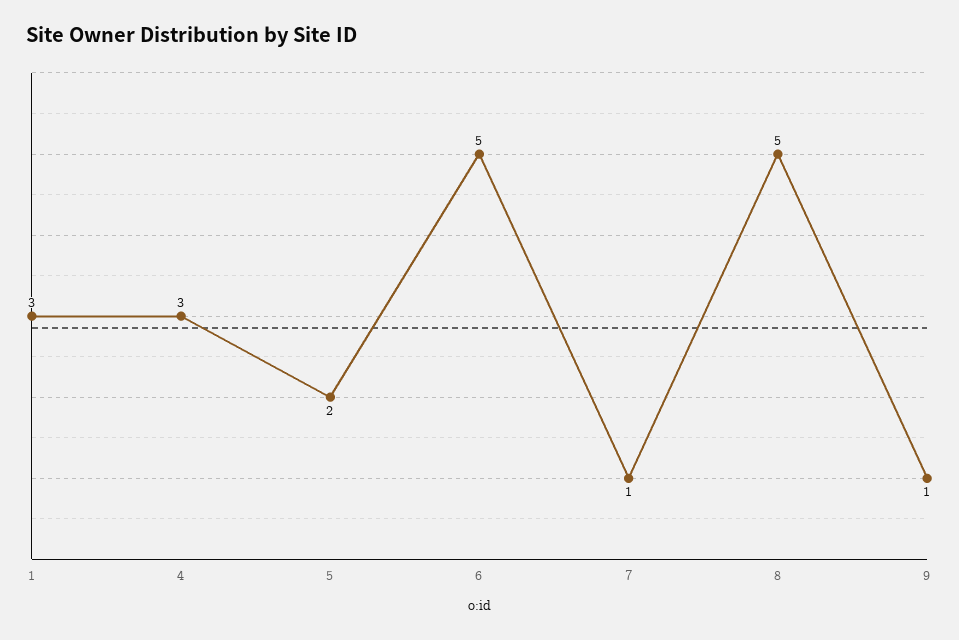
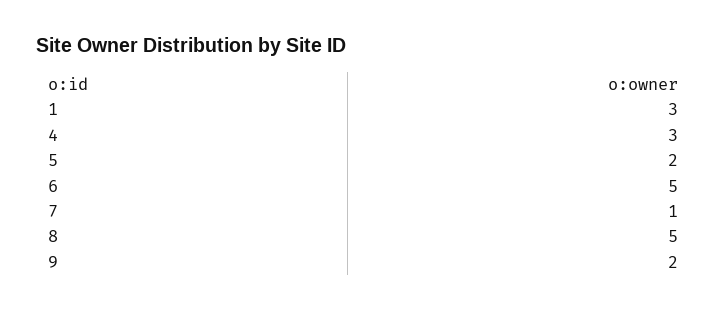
  {
    "1": 3,
    "4": 3,
    "5": 2,
    "6": 5,
    "7": 1,
    "8": 5,
-   "9": 1
+   "9": 2
  }

